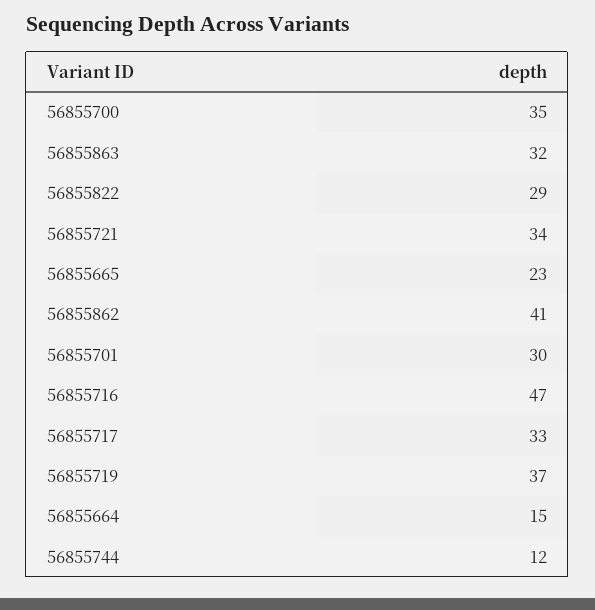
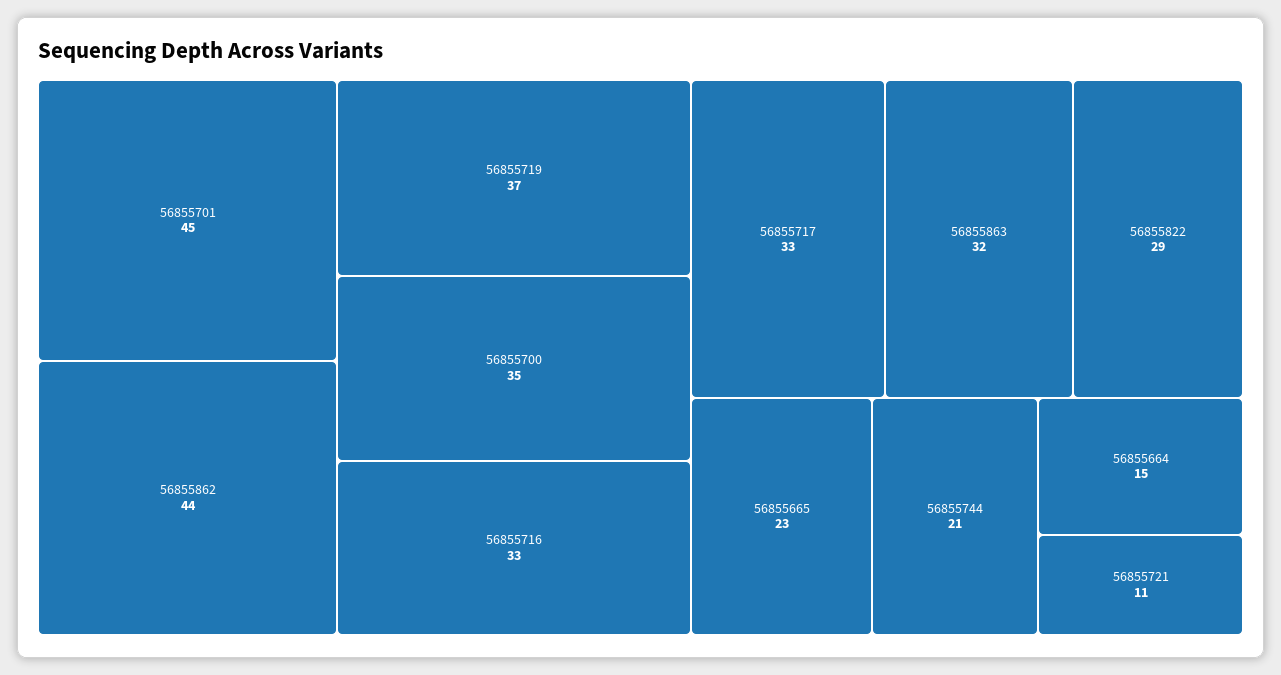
  {
    "56855700": 35,
    "56855863": 32,
    "56855822": 29,
-   "56855721": 34,
+   "56855721": 11,
    "56855665": 23,
-   "56855862": 41,
+   "56855862": 44,
-   "56855701": 30,
+   "56855701": 45,
-   "56855716": 47,
+   "56855716": 33,
    "56855717": 33,
    "56855719": 37,
    "56855664": 15,
-   "56855744": 12
+   "56855744": 21
  }

